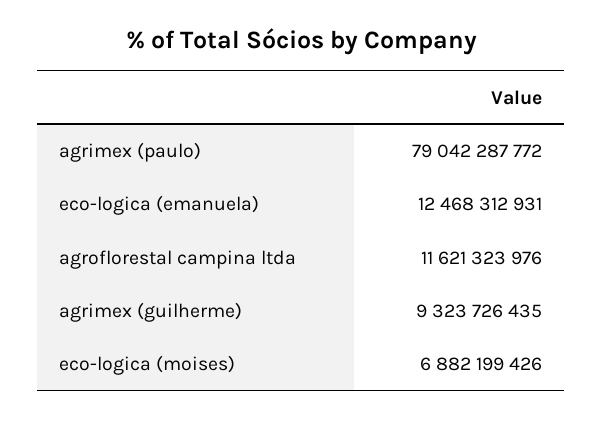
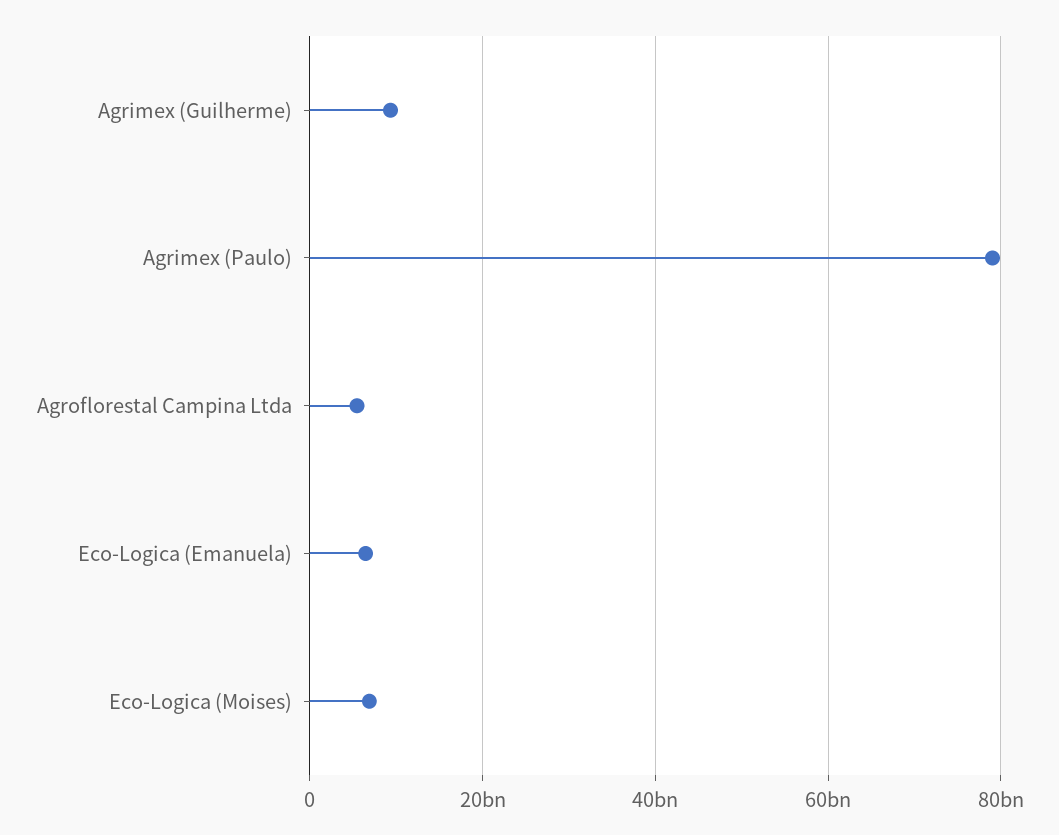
  {
    "agrimex (paulo)": 79042287772,
-   "eco-logica (emanuela)": 12468312931,
+   "eco-logica (emanuela)": 6000000000,
-   "agroflorestal campina ltda": 11621323976,
+   "agroflorestal campina ltda": 6000000000,
    "agrimex (guilherme)": 9323726435,
    "eco-logica (moises)": 6882199426
  }

